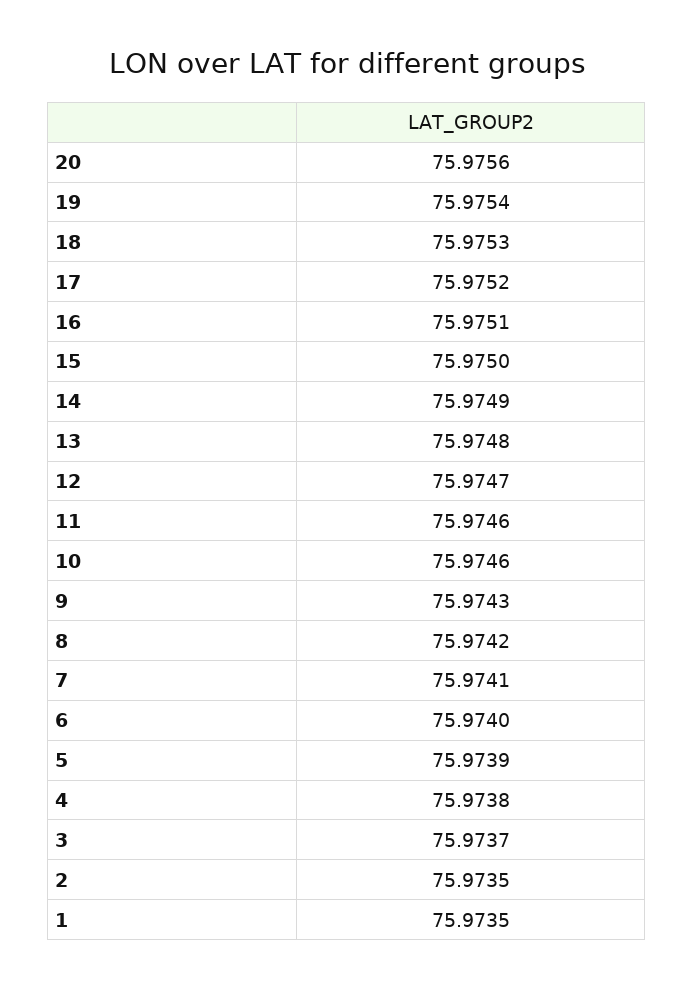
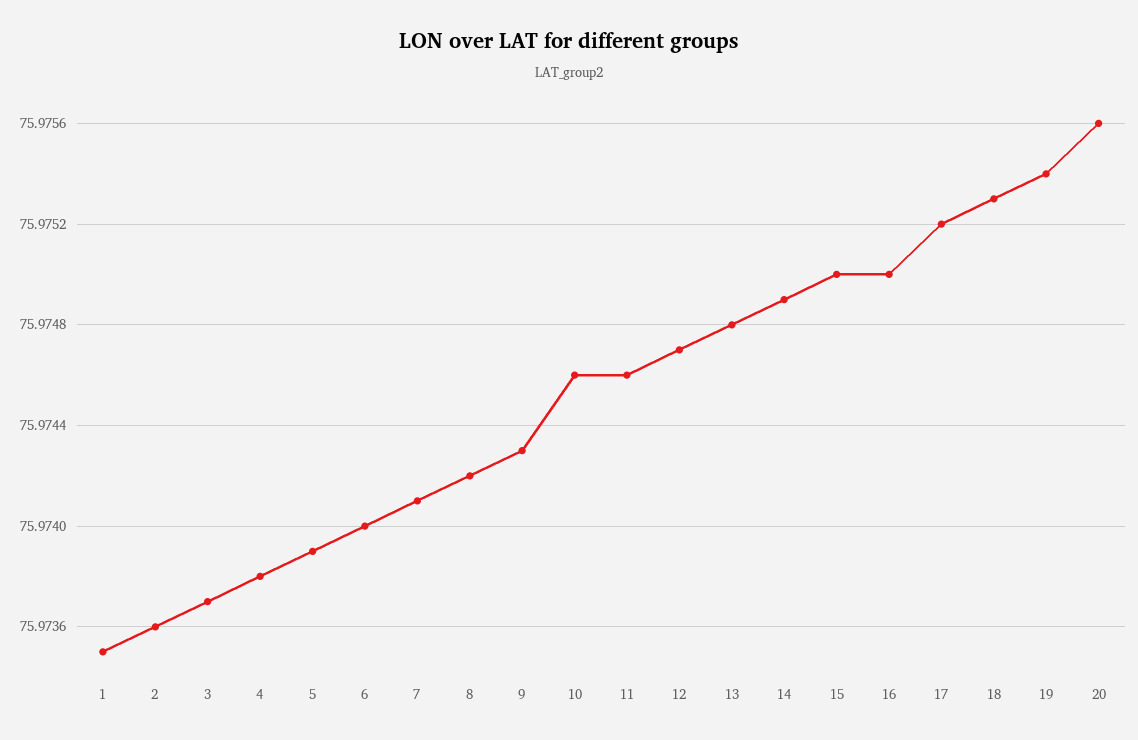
  {
    "20": 75.9756,
    "19": 75.9754,
    "18": 75.9753,
    "17": 75.9752,
-   "16": 75.9751,
+   "16": 75.975,
    "15": 75.975,
    "14": 75.9749,
    "13": 75.9748,
    "12": 75.9747,
    "11": 75.9746,
    "10": 75.9746,
    "9": 75.9743,
    "8": 75.9742,
    "7": 75.9741,
    "6": 75.974,
    "5": 75.9739,
    "4": 75.9738,
    "3": 75.9737,
-   "2": 75.9735,
+   "2": 75.9736,
    "1": 75.9735
  }

